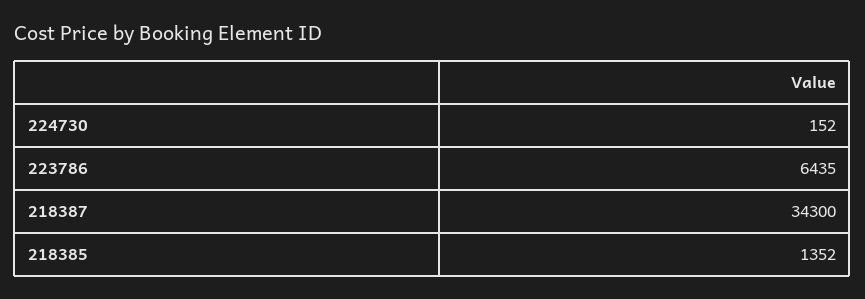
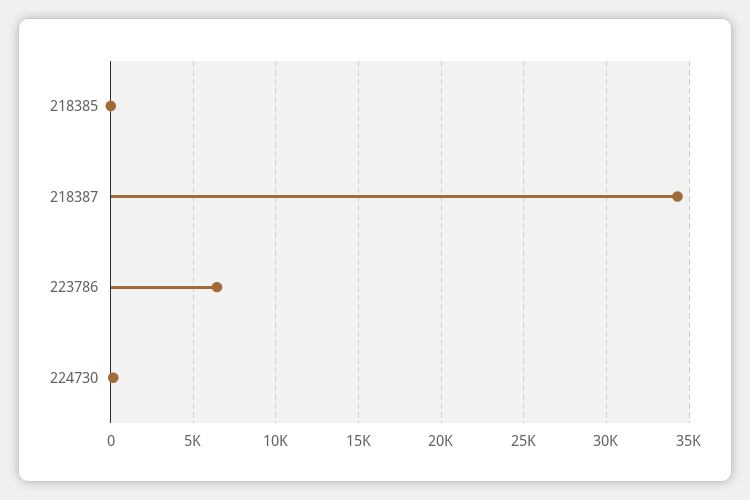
  {
    "224730": 152,
    "223786": 6435,
    "218387": 34300,
-   "218385": 1352
+   "218385": 0
  }

